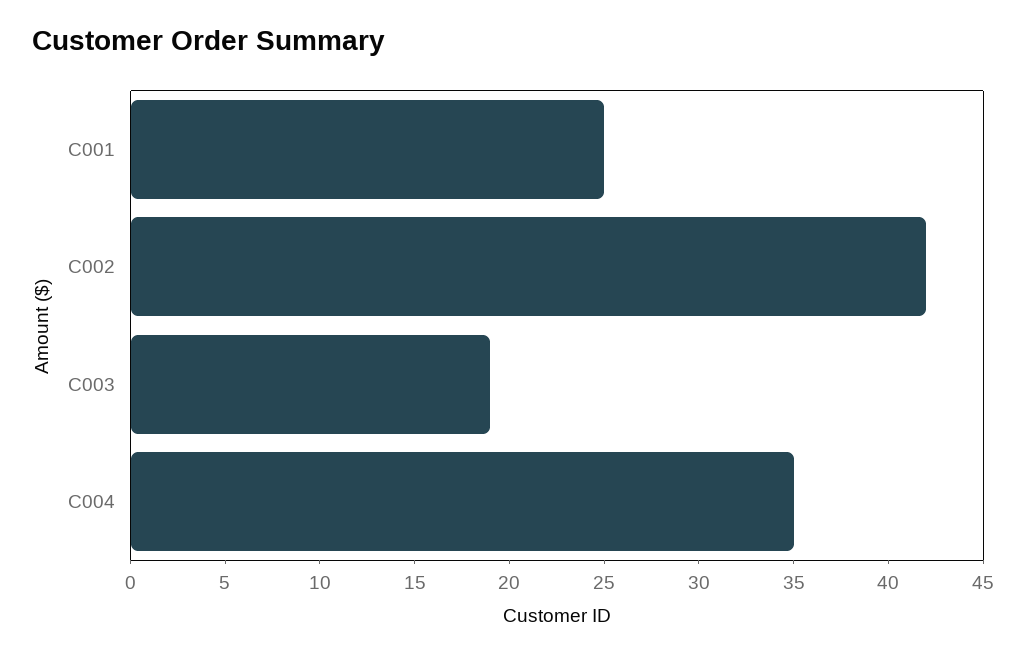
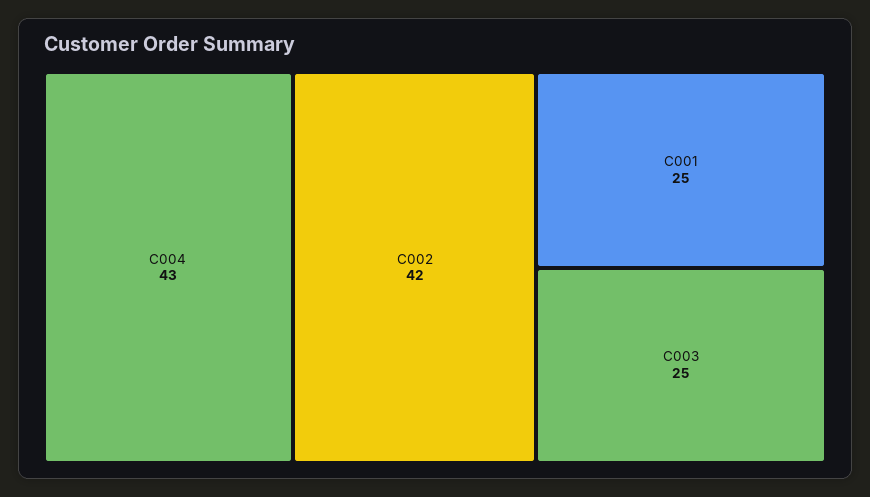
  {
    "C001": 25,
    "C002": 42,
-   "C003": 19,
+   "C003": 25,
-   "C004": 35
+   "C004": 43
  }

